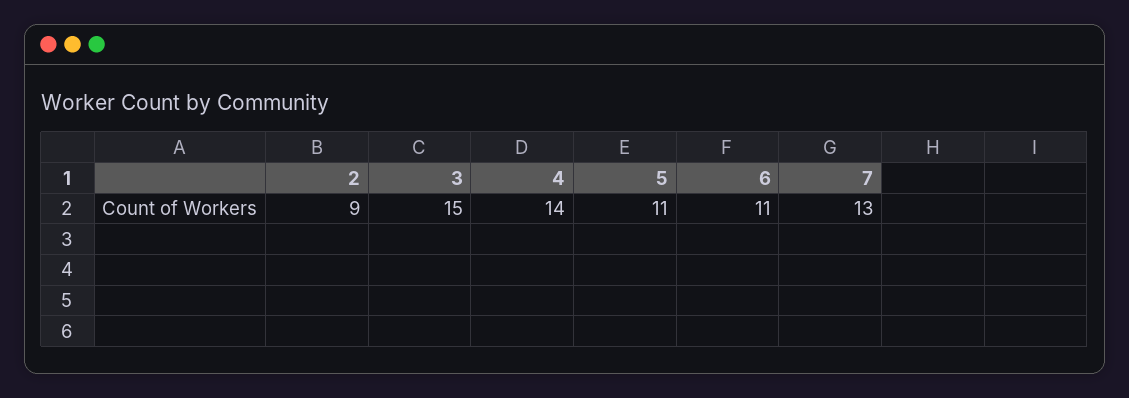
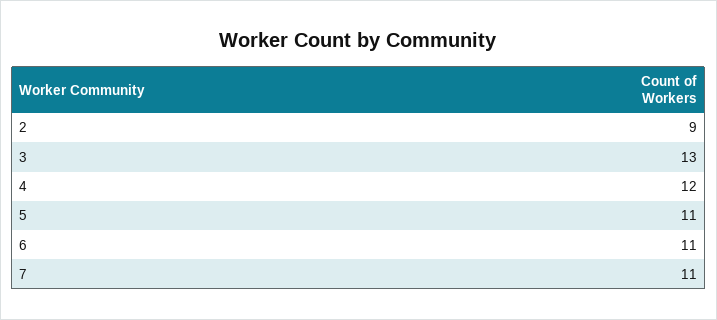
  {
    "2": 9,
-   "3": 15,
+   "3": 13,
-   "4": 14,
+   "4": 12,
    "5": 11,
    "6": 11,
-   "7": 13
+   "7": 11
  }

